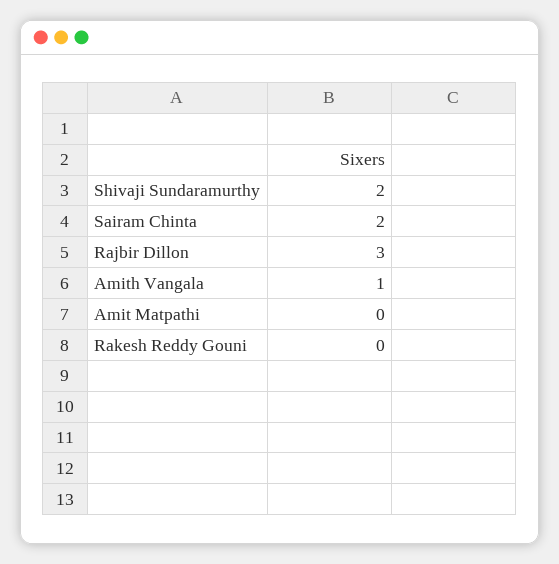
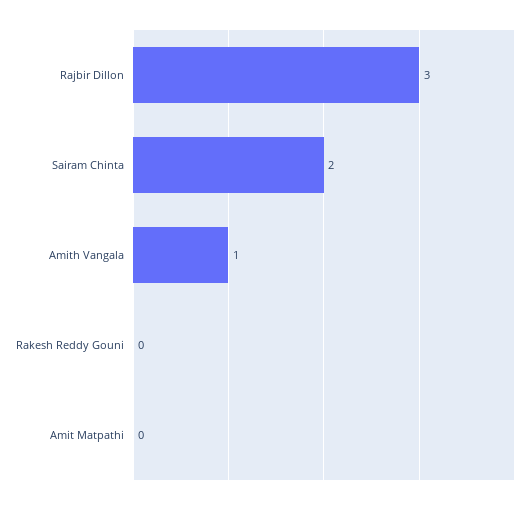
  {
-   "Shivaji Sundaramurthy": 2,
    "Sairam Chinta": 2,
    "Rajbir Dillon": 3,
    "Amith Vangala": 1,
    "Amit Matpathi": 0,
    "Rakesh Reddy Gouni": 0
  }

